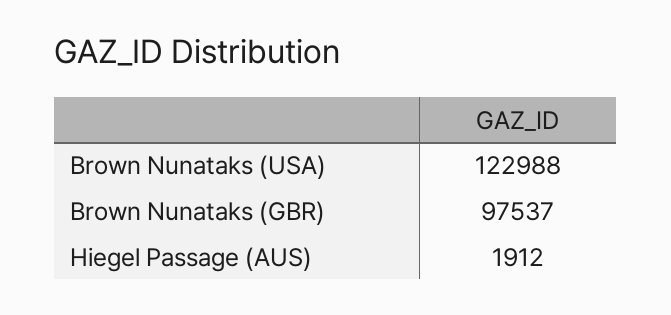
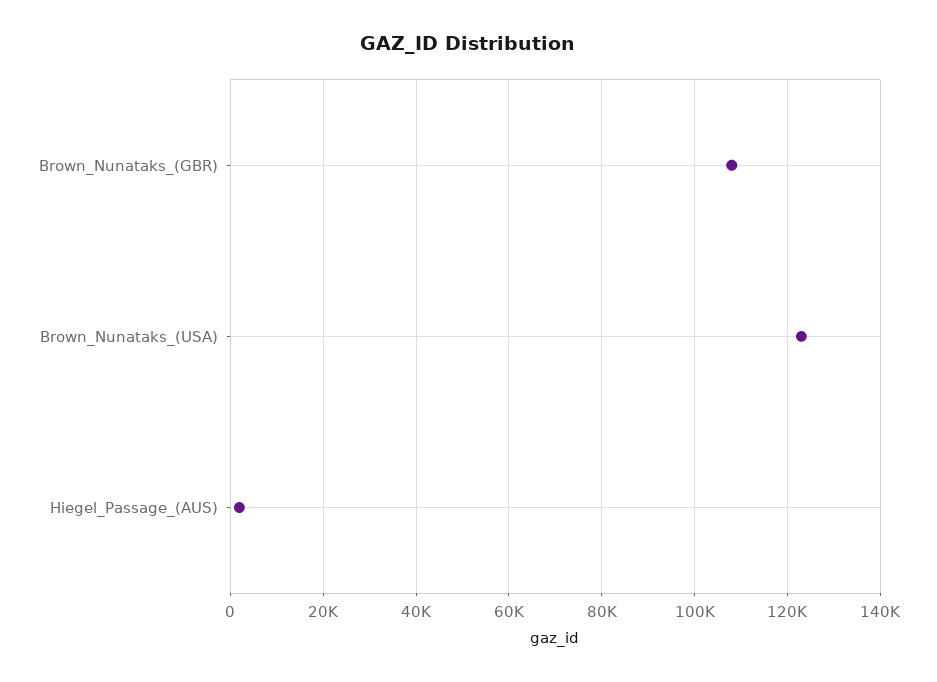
  {
    "Brown Nunataks (USA)": 122988,
-   "Brown Nunataks (GBR)": 97537,
+   "Brown Nunataks (GBR)": 108000,
    "Hiegel Passage (AUS)": 1912
  }

